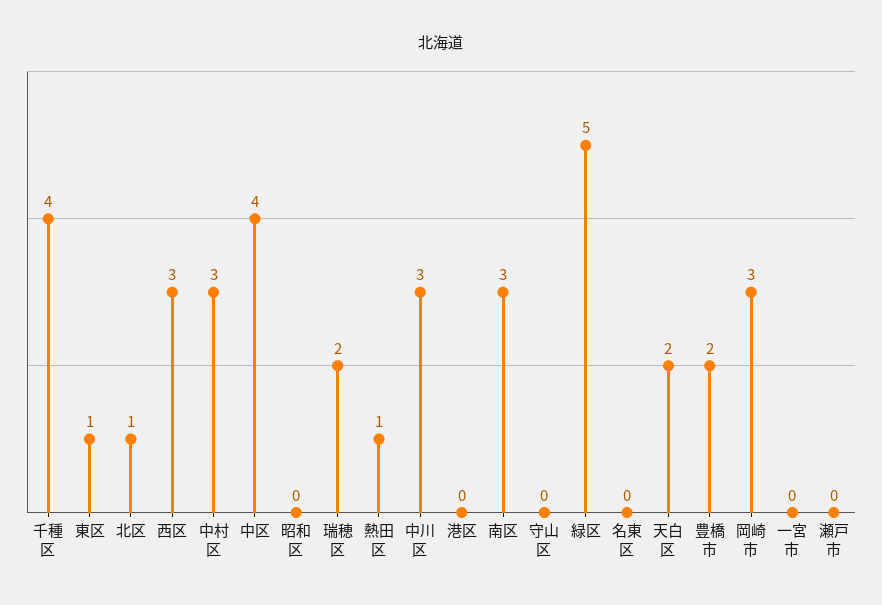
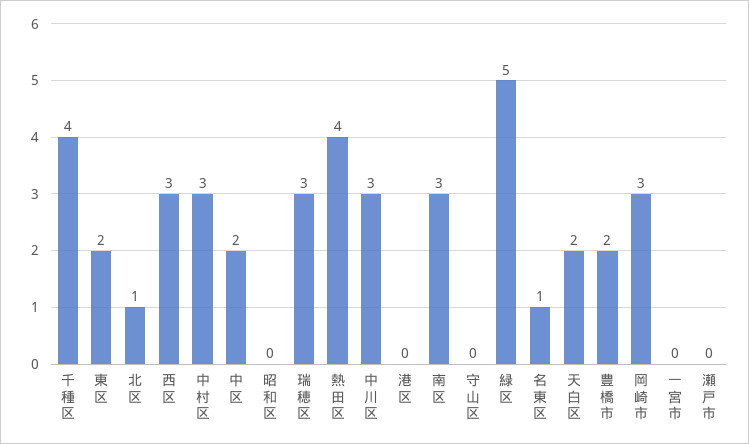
  {
    "千種区": 4,
-   "東区": 1,
+   "東区": 2,
    "北区": 1,
    "西区": 3,
    "中村区": 3,
-   "中区": 4,
+   "中区": 2,
    "昭和区": 0,
-   "瑞穂区": 2,
+   "瑞穂区": 3,
-   "熱田区": 1,
+   "熱田区": 4,
    "中川区": 3,
    "港区": 0,
    "南区": 3,
    "守山区": 0,
    "緑区": 5,
-   "名東区": 0,
+   "名東区": 1,
    "天白区": 2,
    "豊橋市": 2,
    "岡崎市": 3,
    "一宮市": 0,
    "瀬戸市": 0
  }

